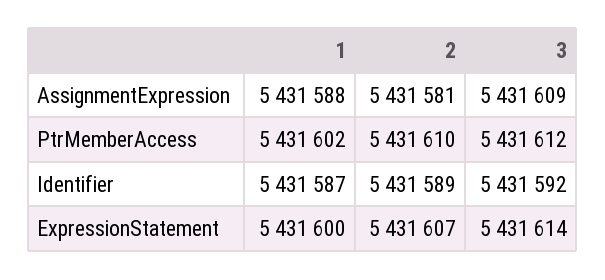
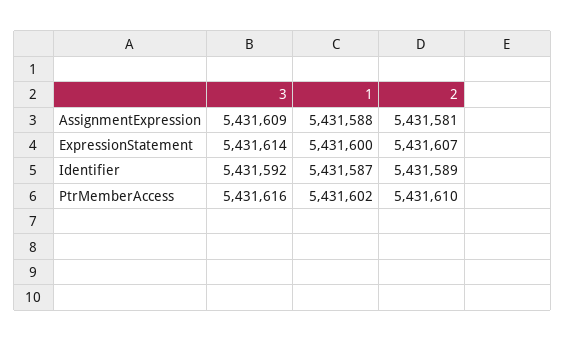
  {
    "1": {
      "AssignmentExpression": 5431588,
      "PtrMemberAccess": 5431602,
      "Identifier": 5431587,
      "ExpressionStatement": 5431600
    },
    "2": {
      "AssignmentExpression": 5431581,
      "PtrMemberAccess": 5431610,
      "Identifier": 5431589,
      "ExpressionStatement": 5431607
    },
    "3": {
      "AssignmentExpression": 5431609,
-     "PtrMemberAccess": 5431612,
+     "PtrMemberAccess": 5431616,
      "Identifier": 5431592,
      "ExpressionStatement": 5431614
    }
  }

